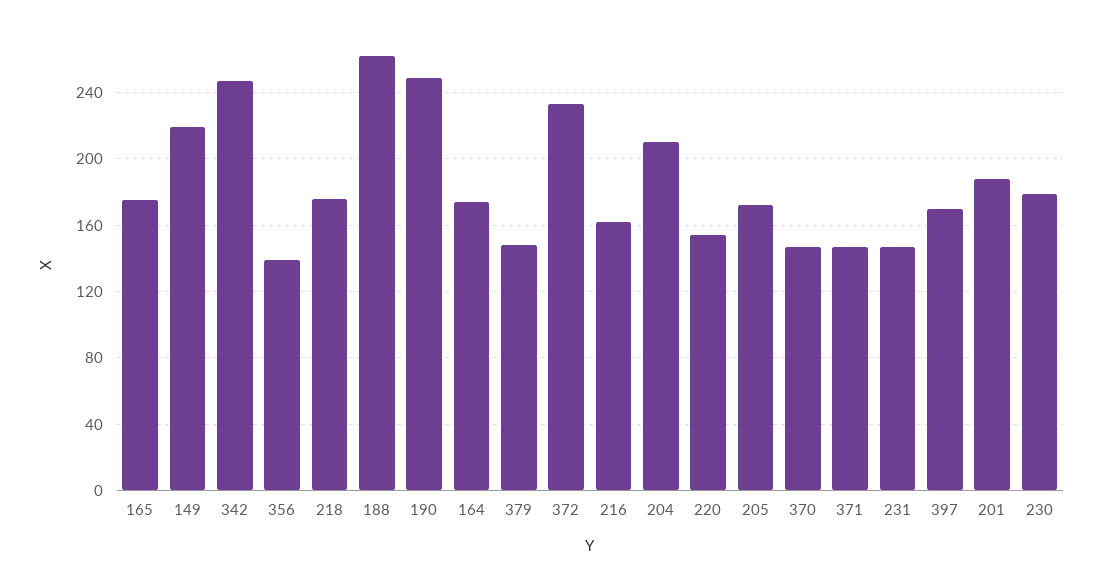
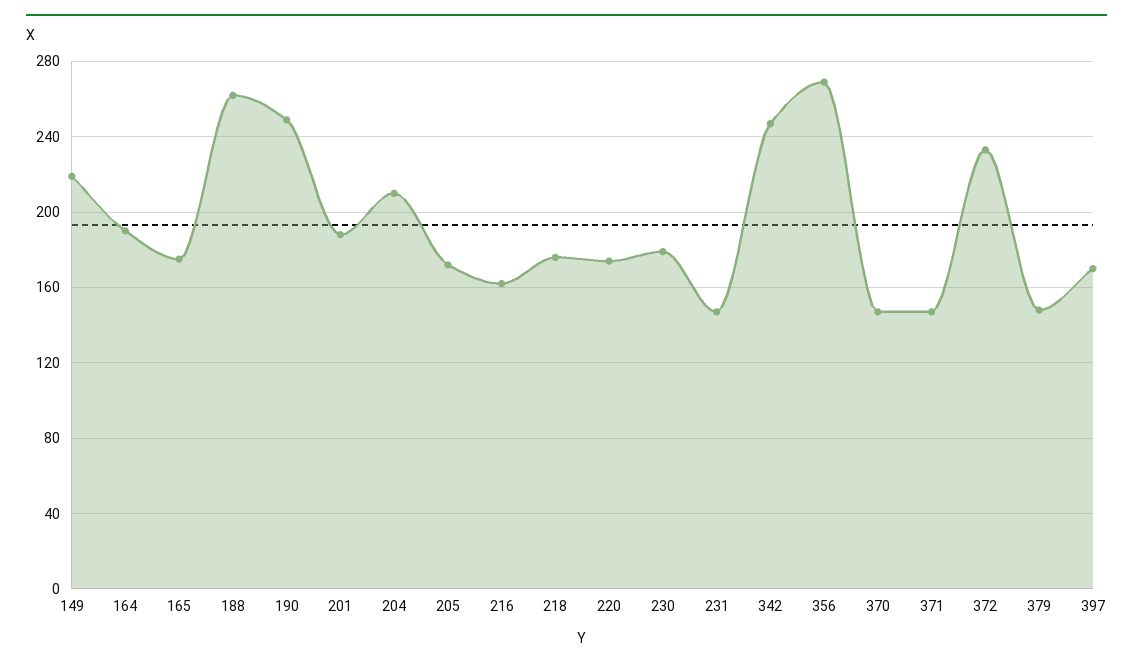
  {
    "165": 175,
    "149": 220,
    "342": 245,
-   "356": 140,
+   "356": 270,
    "218": 175,
    "188": 260,
    "190": 250,
-   "164": 175,
+   "164": 190,
    "379": 150,
    "372": 235,
    "216": 160,
    "204": 210,
-   "220": 155,
+   "220": 175,
    "205": 170,
    "370": 145,
    "371": 145,
    "231": 145,
    "397": 170,
    "201": 190,
    "230": 180
  }

